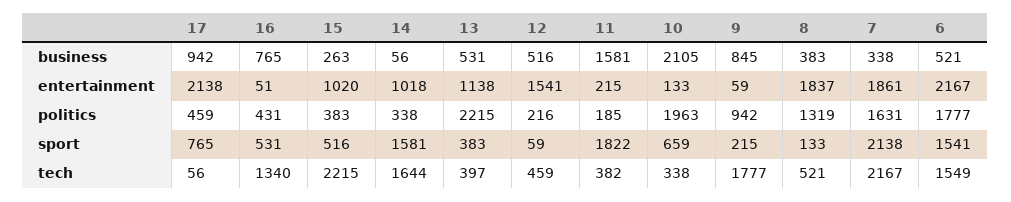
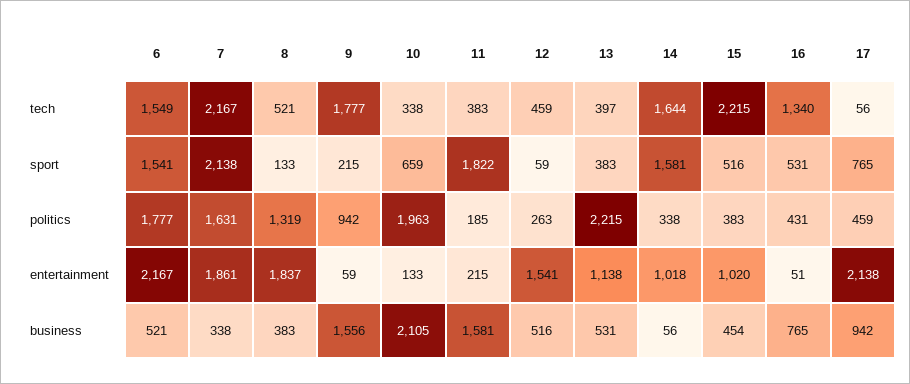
  {
    "17": {
      "business": 942,
      "entertainment": 2138,
      "politics": 459,
      "sport": 765,
      "tech": 56
    },
    "16": {
      "business": 765,
      "entertainment": 51,
      "politics": 431,
      "sport": 531,
      "tech": 1340
    },
    "15": {
-     "business": 263,
+     "business": 454,
      "entertainment": 1020,
      "politics": 383,
      "sport": 516,
      "tech": 2215
    },
    "14": {
      "business": 56,
      "entertainment": 1018,
      "politics": 338,
      "sport": 1581,
      "tech": 1644
    },
    "13": {
      "business": 531,
      "entertainment": 1138,
      "politics": 2215,
      "sport": 383,
      "tech": 397
    },
    "12": {
      "business": 516,
      "entertainment": 1541,
-     "politics": 216,
+     "politics": 263,
      "sport": 59,
      "tech": 459
    },
    "11": {
      "business": 1581,
      "entertainment": 215,
      "politics": 185,
      "sport": 1822,
-     "tech": 382
+     "tech": 383
    },
    "10": {
      "business": 2105,
      "entertainment": 133,
      "politics": 1963,
      "sport": 659,
      "tech": 338
    },
    "9": {
-     "business": 845,
+     "business": 1556,
      "entertainment": 59,
      "politics": 942,
      "sport": 215,
      "tech": 1777
    },
    "8": {
      "business": 383,
      "entertainment": 1837,
      "politics": 1319,
      "sport": 133,
      "tech": 521
    },
    "7": {
      "business": 338,
      "entertainment": 1861,
      "politics": 1631,
      "sport": 2138,
      "tech": 2167
    },
    "6": {
      "business": 521,
      "entertainment": 2167,
      "politics": 1777,
      "sport": 1541,
      "tech": 1549
    }
  }

